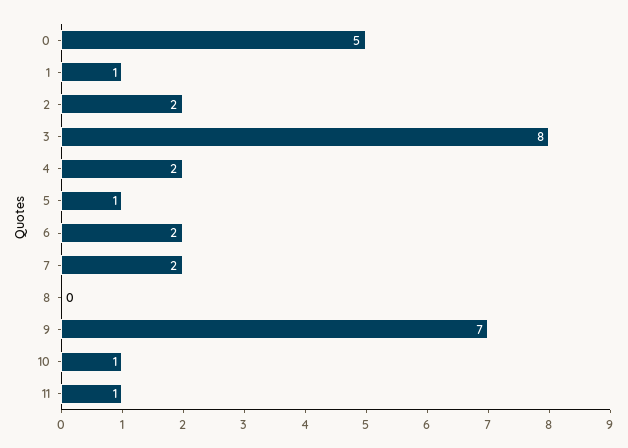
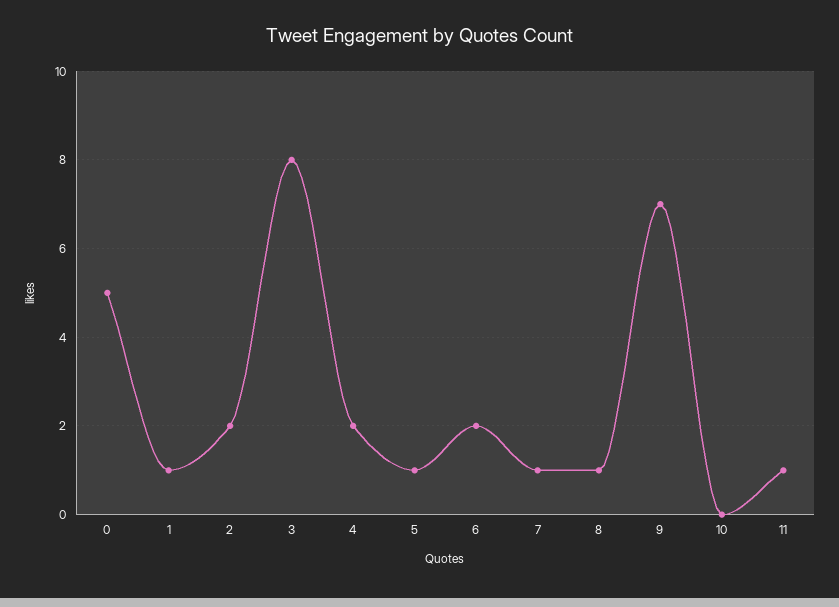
  {
    "0": 5,
    "1": 1,
    "2": 2,
    "3": 8,
    "4": 2,
    "5": 1,
    "6": 2,
-   "7": 2,
+   "7": 1,
-   "8": 0,
+   "8": 1,
    "9": 7,
-   "10": 1,
+   "10": 0,
    "11": 1
  }

